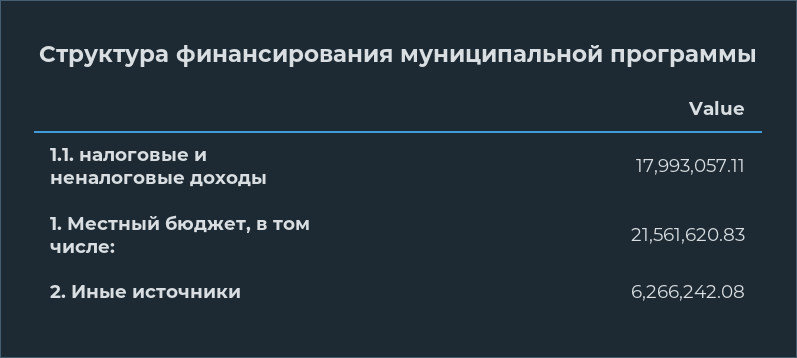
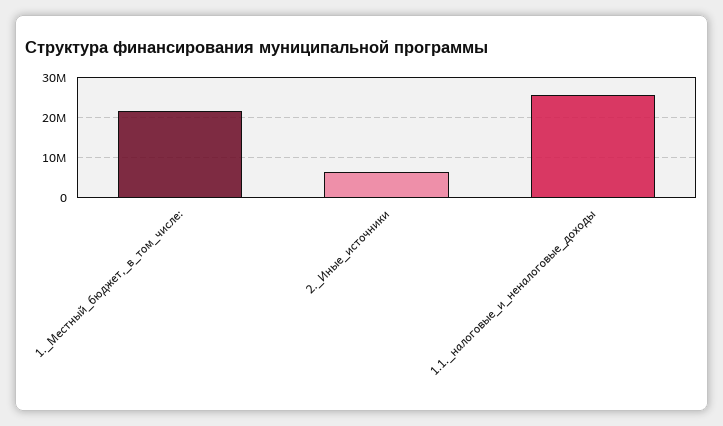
  {
-   "1.1. налоговые и неналоговые доходы": 17993057.11,
+   "1.1. налоговые и неналоговые доходы": 26000000,
    "1. Местный бюджет, в том числе:": 21561620.83,
    "2. Иные источники": 6266242.08
  }

